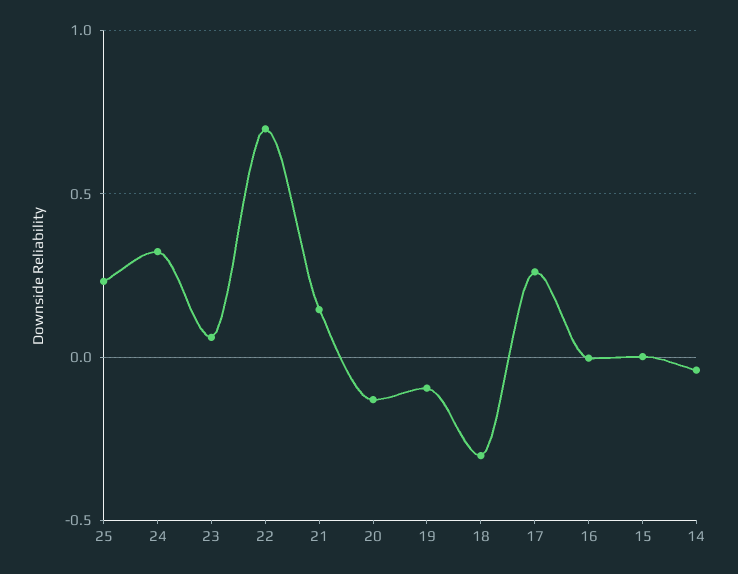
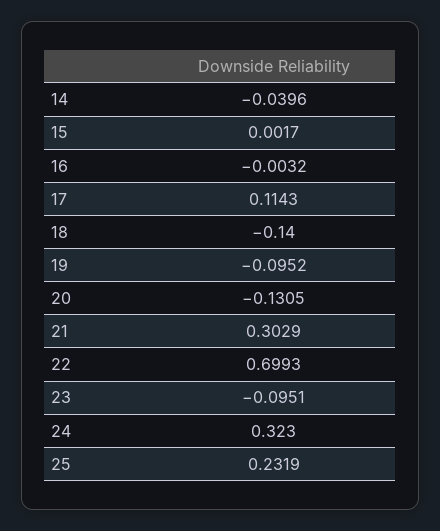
  {
    "25": 0.2319,
    "24": 0.323,
-   "23": 0.05,
+   "23": -0.0951,
    "22": 0.6993,
-   "21": 0.15,
+   "21": 0.3029,
    "20": -0.1305,
    "19": -0.0952,
-   "18": -0.3,
+   "18": -0.14,
-   "17": 0.25,
+   "17": 0.1143,
    "16": -0.0032,
    "15": 0.0017,
    "14": -0.0396
  }

